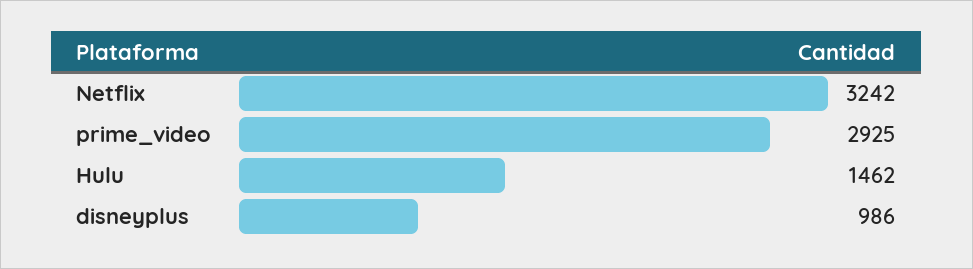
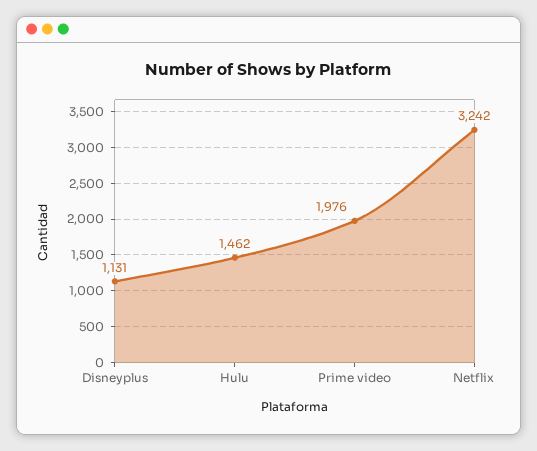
  {
    "Netflix": 3242,
-   "prime_video": 2925,
+   "prime_video": 1976,
    "Hulu": 1462,
-   "disneyplus": 986
+   "disneyplus": 1131
  }

